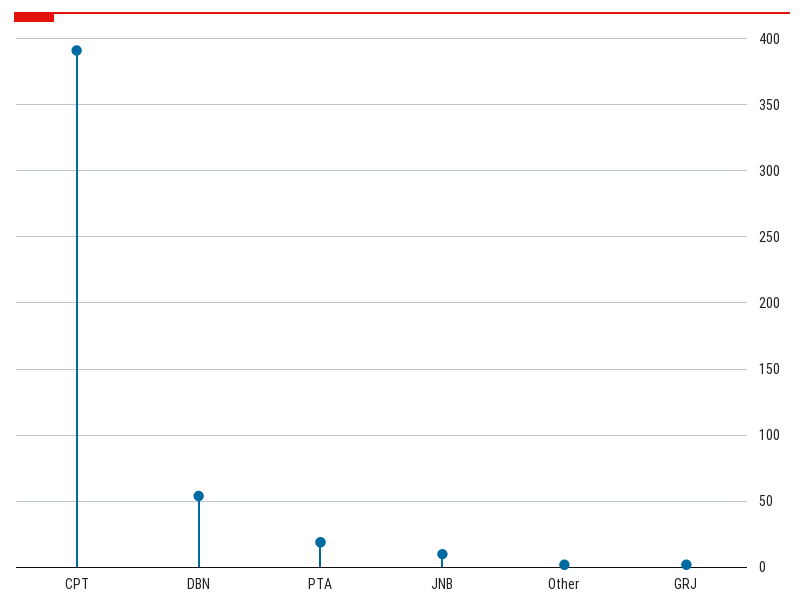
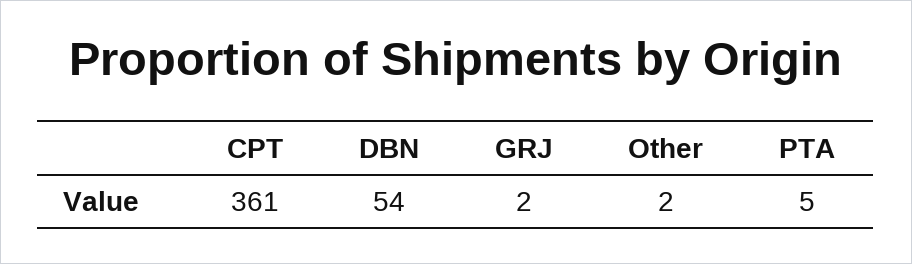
  {
-   "CPT": 390,
+   "CPT": 361,
    "DBN": 54,
-   "PTA": 20,
+   "PTA": 5,
-   "JNB": 10,
    "Other": 2,
    "GRJ": 2
  }

